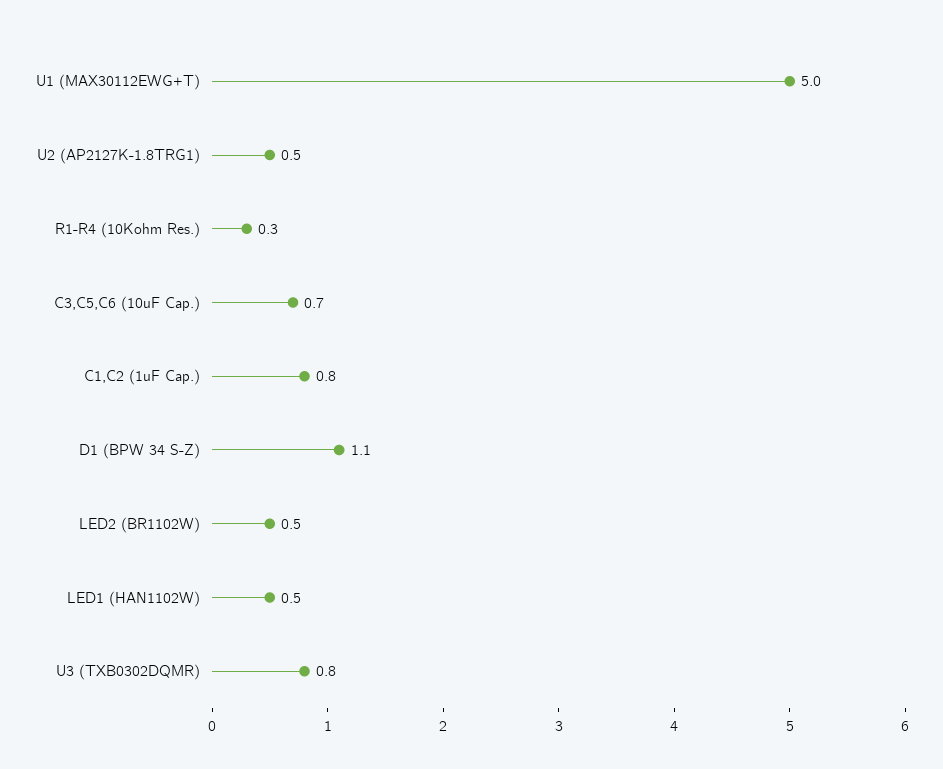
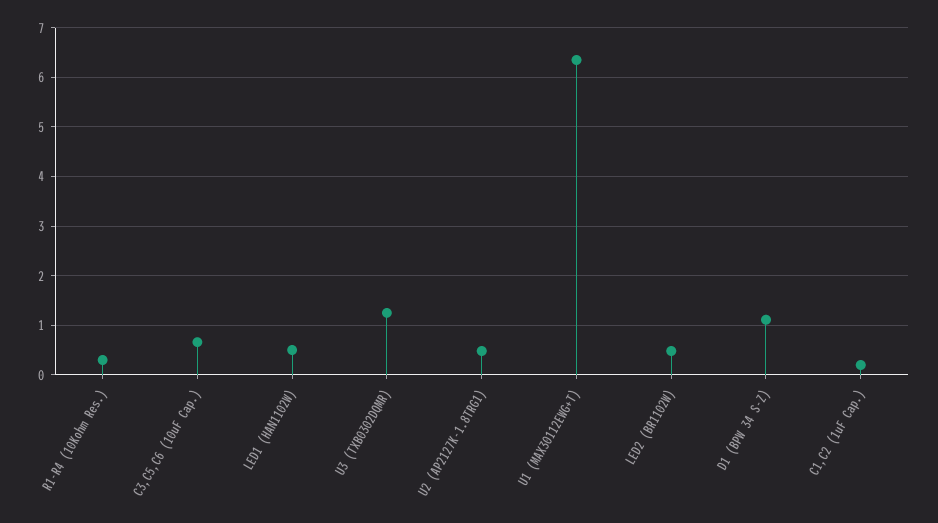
  {
-   "U1 (MAX30112EWG+T)": 5,
+   "U1 (MAX30112EWG+T)": 6.4,
    "U2 (AP2127K-1.8TRG1)": 0.5,
    "R1-R4 (10Kohm Res.)": 0.3,
    "C3,C5,C6 (10uF Cap.)": 0.7,
-   "C1,C2 (1uF Cap.)": 0.8,
+   "C1,C2 (1uF Cap.)": 0.2,
    "D1 (BPW 34 S-Z)": 1.1,
    "LED2 (BR1102W)": 0.5,
    "LED1 (HAN1102W)": 0.5,
-   "U3 (TXB0302DQMR)": 0.8
+   "U3 (TXB0302DQMR)": 1.2
  }

